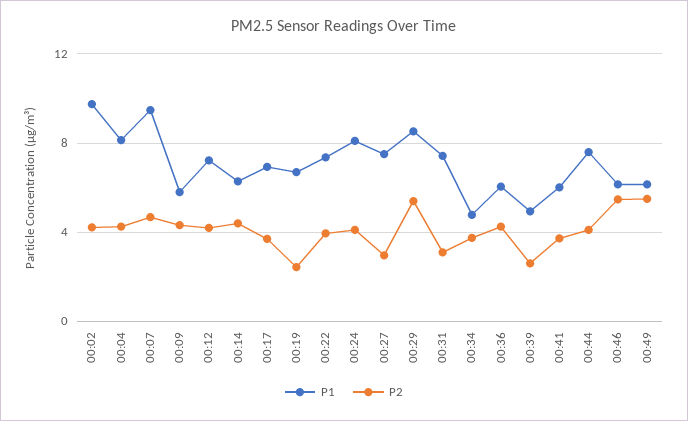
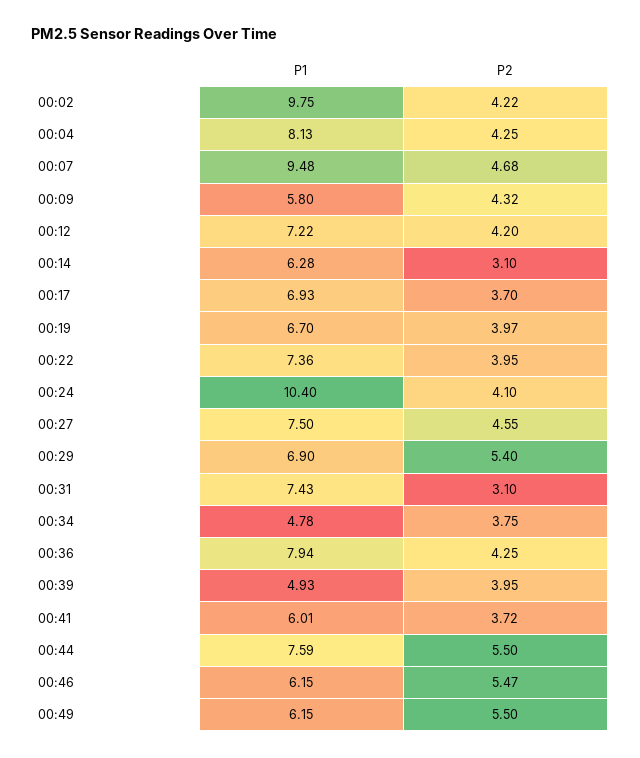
  {
    "P1": {
      "00:02": 9.75,
      "00:04": 8.13,
      "00:07": 9.48,
      "00:09": 5.8,
      "00:12": 7.22,
      "00:14": 6.28,
      "00:17": 6.93,
      "00:19": 6.7,
      "00:22": 7.36,
-     "00:24": 8,
+     "00:24": 10.4,
      "00:27": 7.5,
-     "00:29": 8.5,
+     "00:29": 6.9,
      "00:31": 7.43,
      "00:34": 4.78,
-     "00:36": 6,
+     "00:36": 7.94,
      "00:39": 4.93,
      "00:41": 6.01,
      "00:44": 7.59,
      "00:46": 6.15,
      "00:49": 6.15
    },
    "P2": {
      "00:02": 4.22,
      "00:04": 4.25,
      "00:07": 4.68,
      "00:09": 4.32,
      "00:12": 4.2,
-     "00:14": 4.5,
+     "00:14": 3.1,
      "00:17": 3.7,
-     "00:19": 2.5,
+     "00:19": 3.97,
      "00:22": 3.95,
      "00:24": 4.1,
-     "00:27": 3,
+     "00:27": 4.55,
      "00:29": 5.4,
      "00:31": 3.1,
      "00:34": 3.75,
      "00:36": 4.25,
-     "00:39": 2.5,
+     "00:39": 3.95,
      "00:41": 3.72,
-     "00:44": 4,
+     "00:44": 5.5,
      "00:46": 5.47,
      "00:49": 5.5
    }
  }

